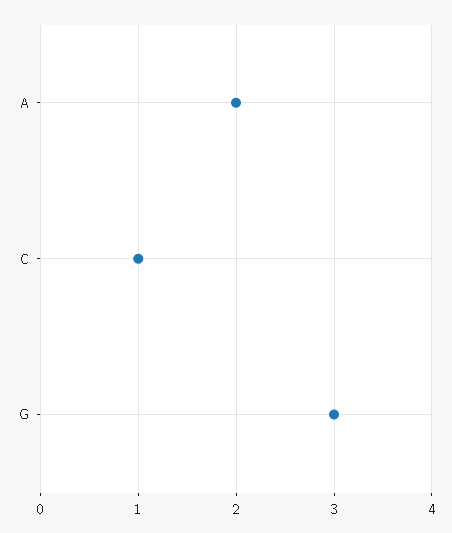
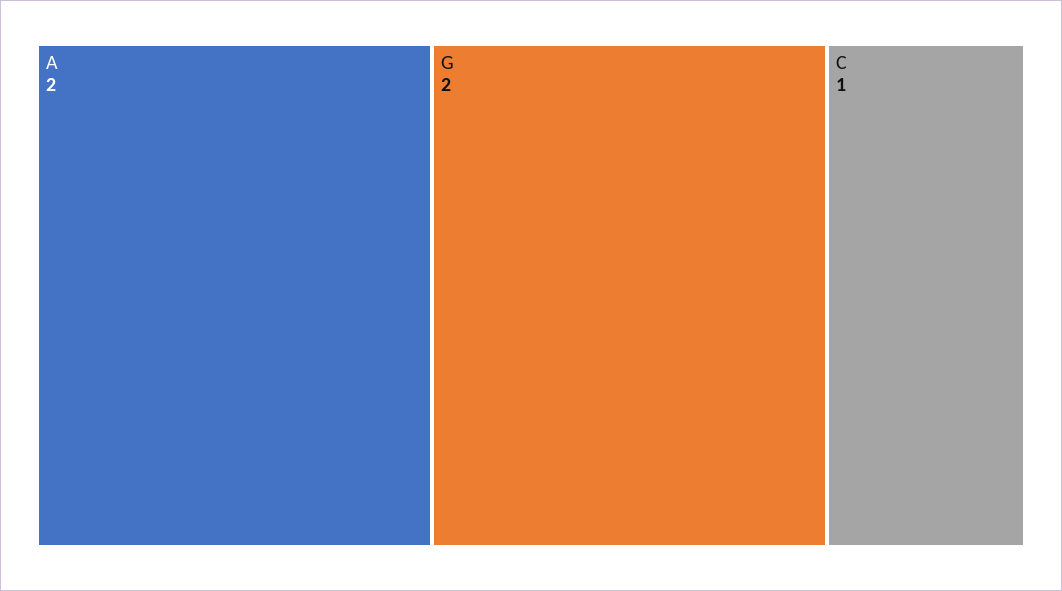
  {
    "A": 2,
    "C": 1,
-   "G": 3
+   "G": 2
  }

